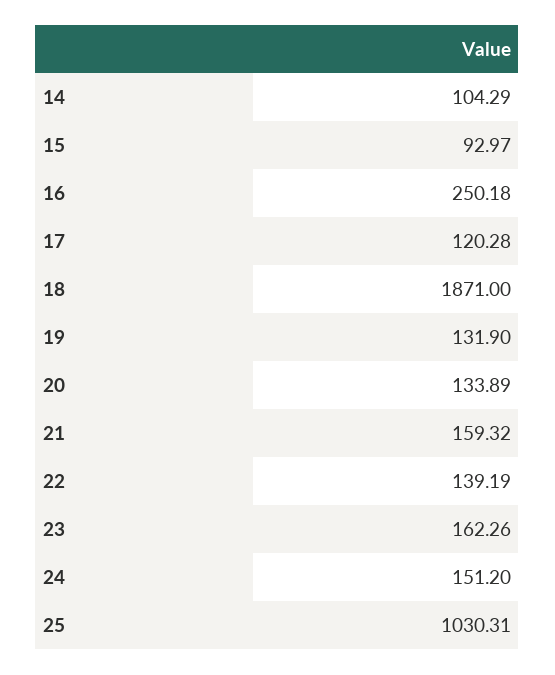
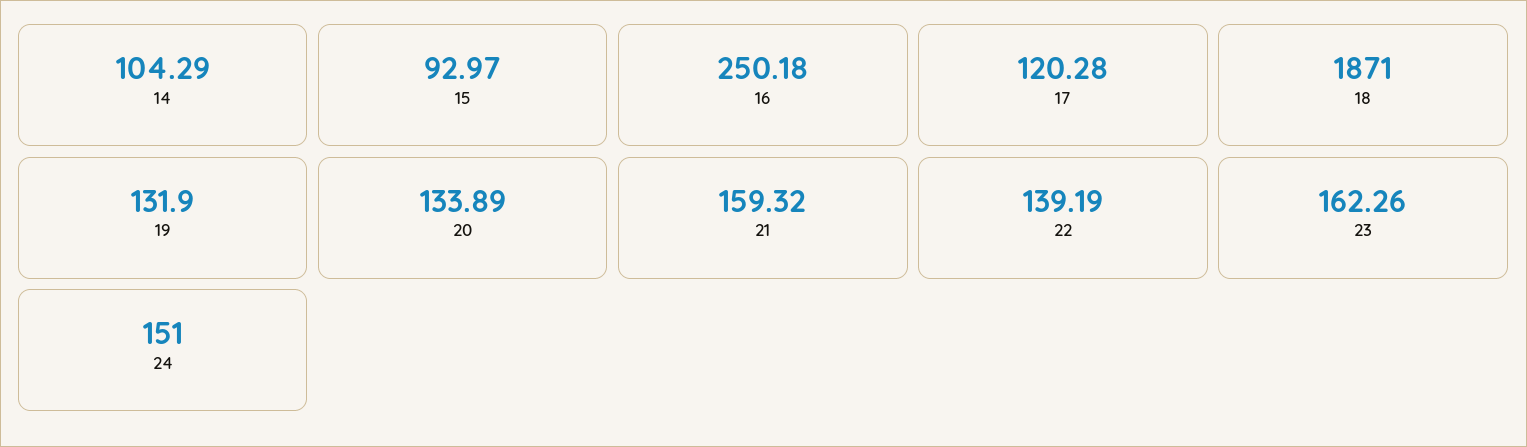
  {
    "14": 104.29,
    "15": 92.97,
    "16": 250.18,
    "17": 120.28,
    "18": 1871,
    "19": 131.9,
    "20": 133.89,
    "21": 159.32,
    "22": 139.19,
    "23": 162.26,
-   "24": 151.2,
+   "24": 151
-   "25": 1030.31
  }

